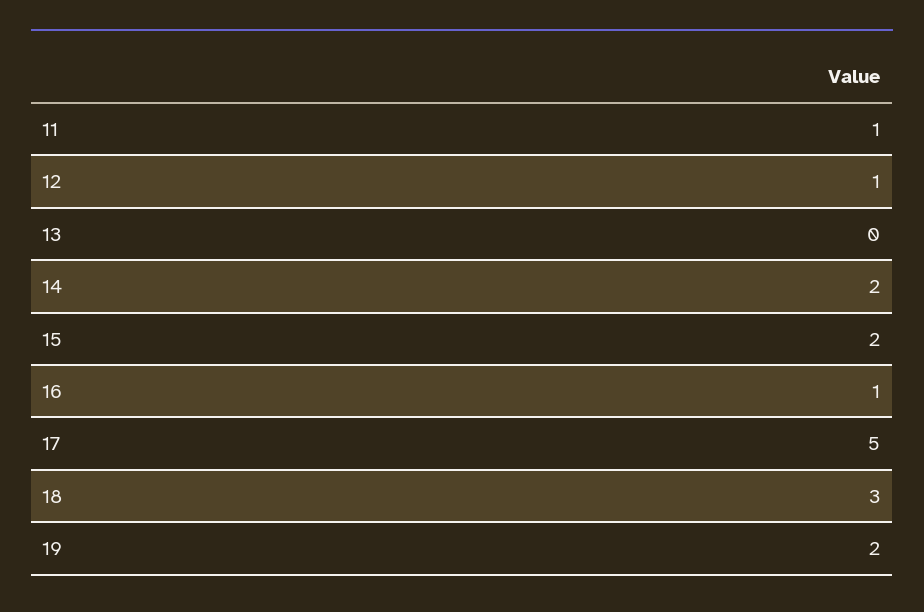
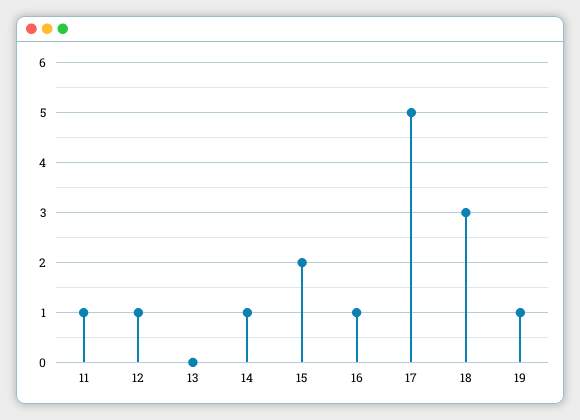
  {
    "11": 1,
    "12": 1,
    "13": 0,
-   "14": 2,
+   "14": 1,
    "15": 2,
    "16": 1,
    "17": 5,
    "18": 3,
-   "19": 2
+   "19": 1
  }

